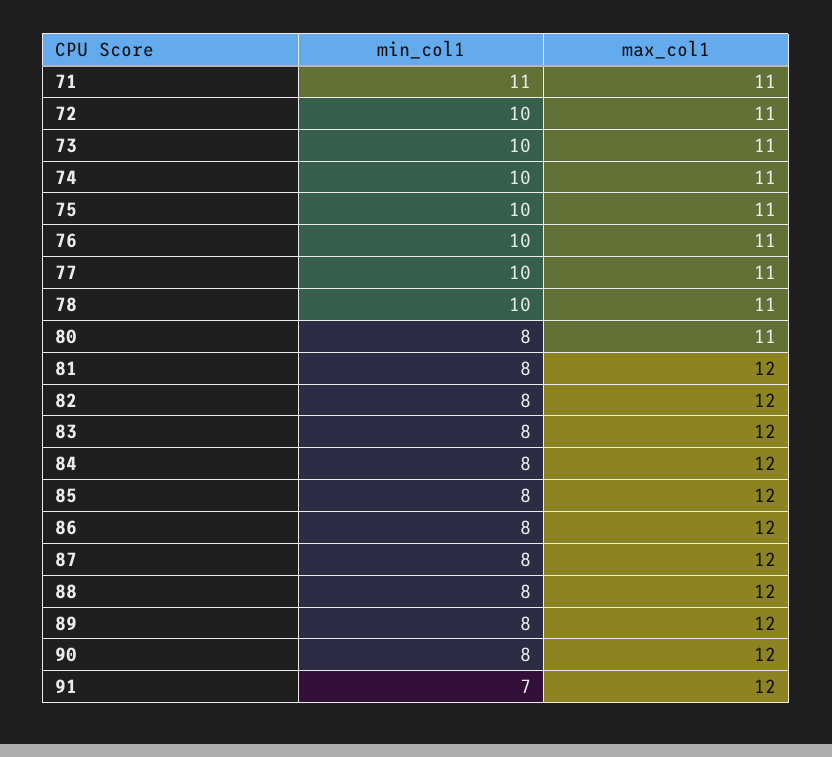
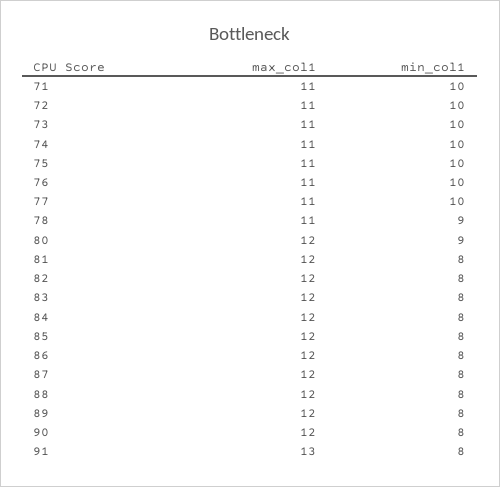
  {
    "min_col1": {
-     "71": 11,
+     "71": 10,
      "72": 10,
      "73": 10,
      "74": 10,
      "75": 10,
      "76": 10,
      "77": 10,
-     "78": 10,
+     "78": 9,
-     "80": 8,
+     "80": 9,
      "81": 8,
      "82": 8,
      "83": 8,
      "84": 8,
      "85": 8,
      "86": 8,
      "87": 8,
      "88": 8,
      "89": 8,
      "90": 8,
-     "91": 7
+     "91": 8
    },
    "max_col1": {
      "71": 11,
      "72": 11,
      "73": 11,
      "74": 11,
      "75": 11,
      "76": 11,
      "77": 11,
      "78": 11,
-     "80": 11,
+     "80": 12,
      "81": 12,
      "82": 12,
      "83": 12,
      "84": 12,
      "85": 12,
      "86": 12,
      "87": 12,
      "88": 12,
      "89": 12,
      "90": 12,
-     "91": 12
+     "91": 13
    }
  }

